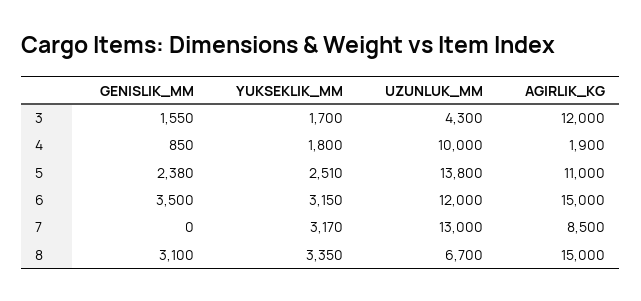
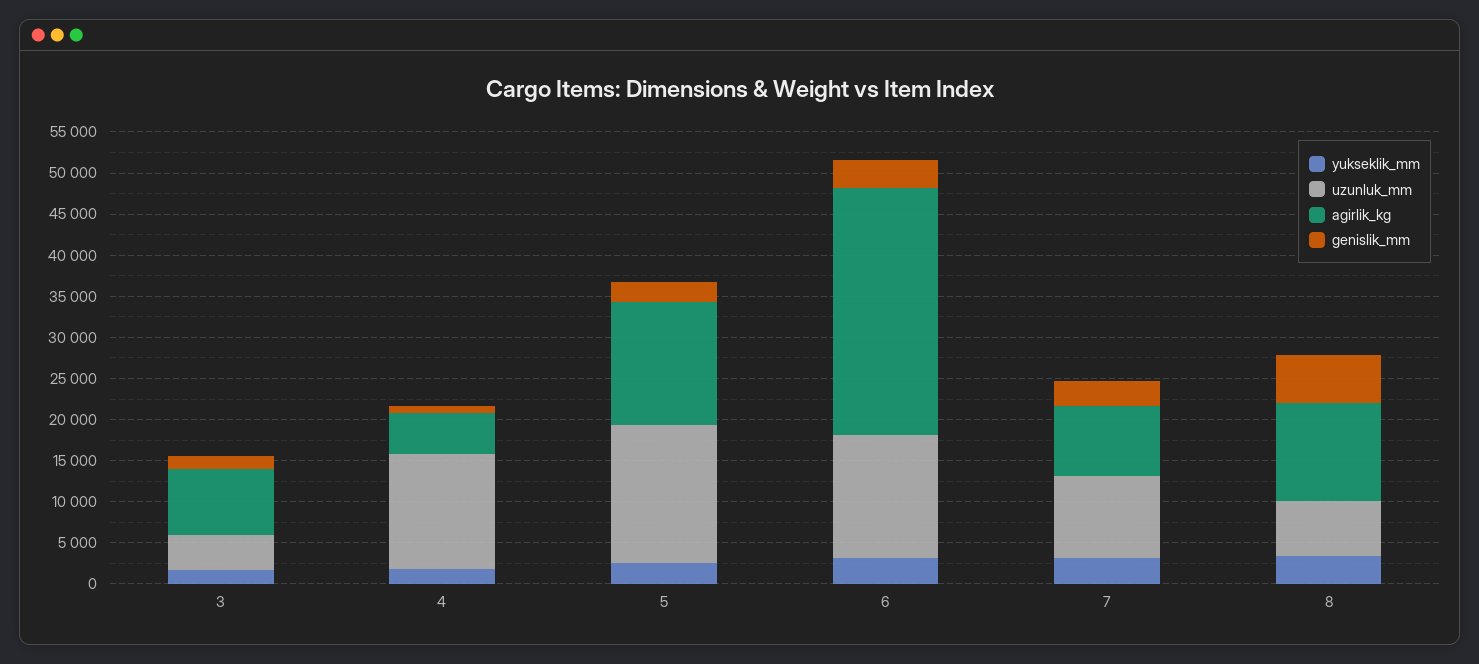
  {
    "GENISLIK_MM": {
      "3": 1550,
      "4": 850,
      "5": 2380,
      "6": 3500,
-     "7": 0,
+     "7": 3000,
-     "8": 3100
+     "8": 6000
    },
    "YUKSEKLIK_MM": {
      "3": 1700,
      "4": 1800,
      "5": 2510,
      "6": 3150,
      "7": 3170,
      "8": 3350
    },
    "UZUNLUK_MM": {
      "3": 4300,
-     "4": 10000,
+     "4": 14000,
-     "5": 13800,
+     "5": 17000,
-     "6": 12000,
+     "6": 15000,
-     "7": 13000,
+     "7": 10000,
      "8": 6700
    },
    "AGIRLIK_KG": {
-     "3": 12000,
+     "3": 8000,
-     "4": 1900,
+     "4": 5000,
-     "5": 11000,
+     "5": 15000,
-     "6": 15000,
+     "6": 30000,
      "7": 8500,
-     "8": 15000
+     "8": 12000
    }
  }

